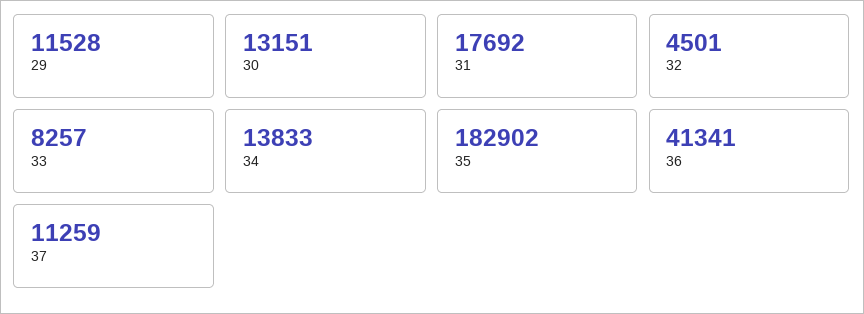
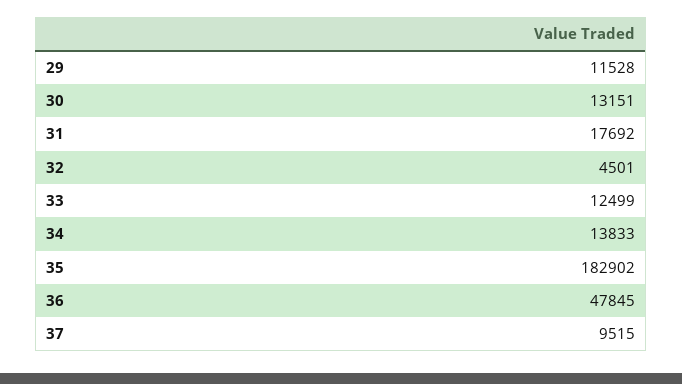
  {
    "29": 11528,
    "30": 13151,
    "31": 17692,
    "32": 4501,
-   "33": 8257,
+   "33": 12499,
    "34": 13833,
    "35": 182902,
-   "36": 41341,
+   "36": 47845,
-   "37": 11259
+   "37": 9515
  }

